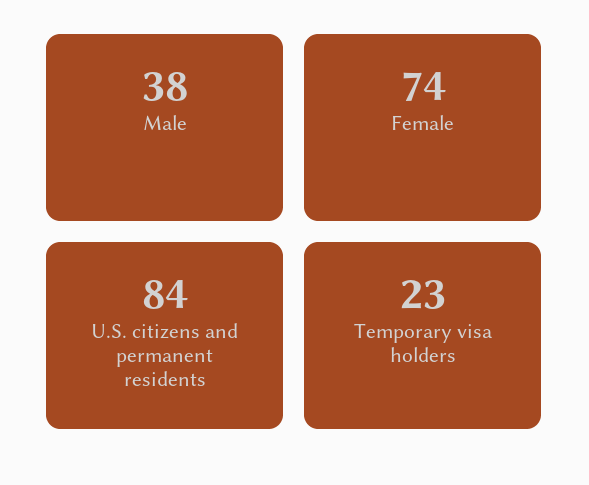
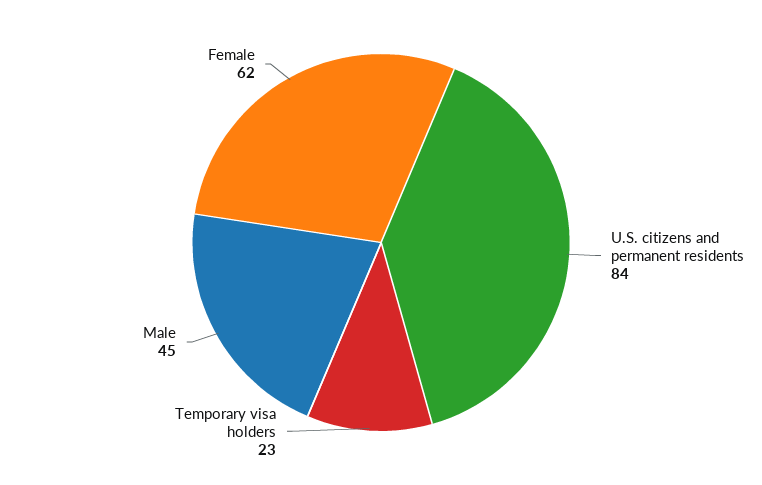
  {
-   "Male": 38,
+   "Male": 45,
-   "Female": 74,
+   "Female": 62,
    "U.S. citizens and permanent residents": 84,
    "Temporary visa holders": 23
  }

